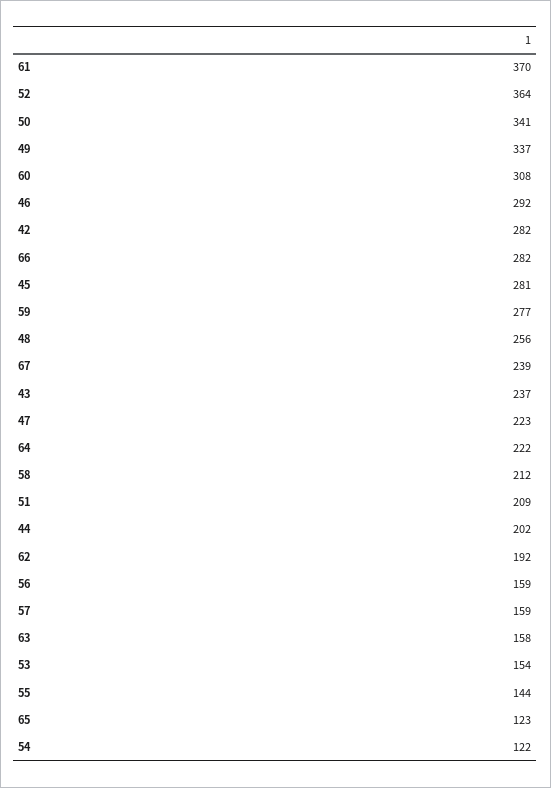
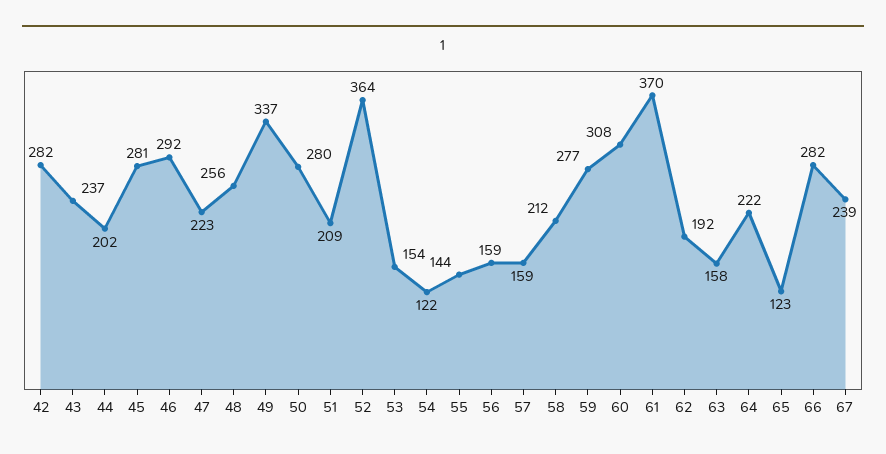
  {
    "61": 370,
    "52": 364,
-   "50": 341,
+   "50": 280,
    "49": 337,
    "60": 308,
    "46": 292,
    "42": 282,
    "66": 282,
    "45": 281,
    "59": 277,
    "48": 256,
    "67": 239,
    "43": 237,
    "47": 223,
    "64": 222,
    "58": 212,
    "51": 209,
    "44": 202,
    "62": 192,
    "56": 159,
    "57": 159,
    "63": 158,
    "53": 154,
    "55": 144,
    "65": 123,
    "54": 122
  }

